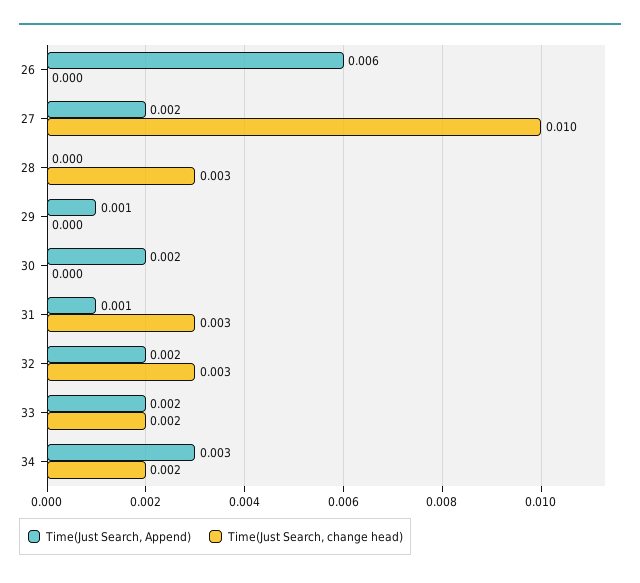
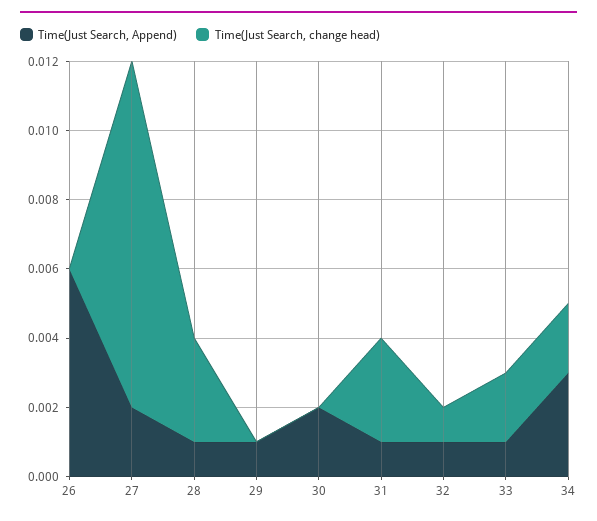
  {
    "Time(Just Search, Append)": {
      "26": 0.006,
      "27": 0.002,
-     "28": 0,
+     "28": 0.001,
      "29": 0.001,
      "30": 0.002,
      "31": 0.001,
-     "32": 0.002,
+     "32": 0.001,
-     "33": 0.002,
+     "33": 0.001,
      "34": 0.003
    },
    "Time(Just Search, change head)": {
      "26": 0,
      "27": 0.01,
      "28": 0.003,
      "29": 0,
      "30": 0,
      "31": 0.003,
-     "32": 0.003,
+     "32": 0.001,
      "33": 0.002,
      "34": 0.002
    }
  }

